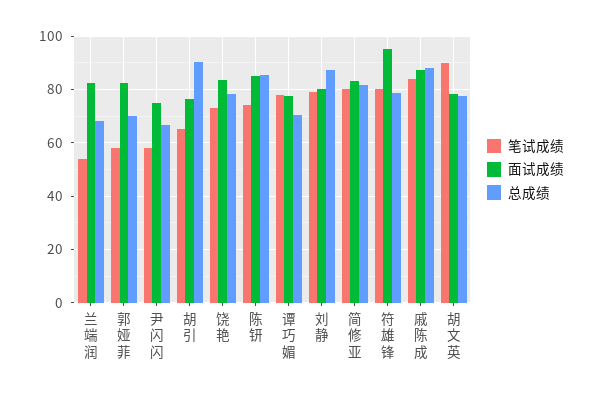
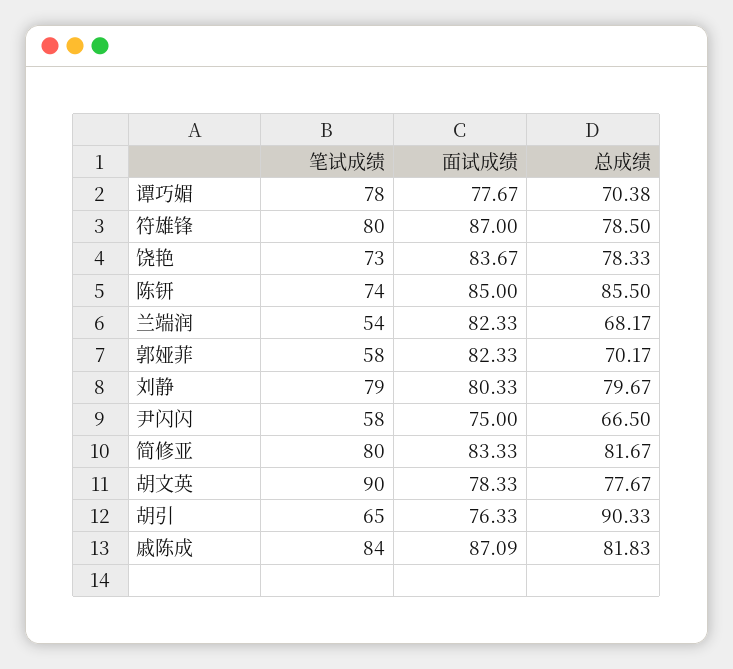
  {
    "笔试成绩": {
      "兰端润": 54,
      "郭娅菲": 58,
      "尹闪闪": 58,
      "胡引": 65,
      "饶艳": 73,
      "陈钘": 74,
      "谭巧媚": 78,
      "刘静": 79,
      "简修亚": 80,
      "符雄锋": 80,
      "戚陈成": 84,
      "胡文英": 90
    },
    "面试成绩": {
      "兰端润": 82.33,
      "郭娅菲": 82.33,
      "尹闪闪": 75,
      "胡引": 76.33,
      "饶艳": 83.67,
      "陈钘": 85,
      "谭巧媚": 77.67,
      "刘静": 80.33,
      "简修亚": 83.33,
-     "符雄锋": 95,
+     "符雄锋": 87,
      "戚陈成": 87.09,
      "胡文英": 78.33
    },
    "总成绩": {
      "兰端润": 68.17,
      "郭娅菲": 70.17,
      "尹闪闪": 66.5,
      "胡引": 90.33,
      "饶艳": 78.33,
      "陈钘": 85.5,
      "谭巧媚": 70.38,
-     "刘静": 87.5,
+     "刘静": 79.67,
      "简修亚": 81.67,
      "符雄锋": 78.5,
-     "戚陈成": 87.5,
+     "戚陈成": 81.83,
      "胡文英": 77.67
    }
  }

